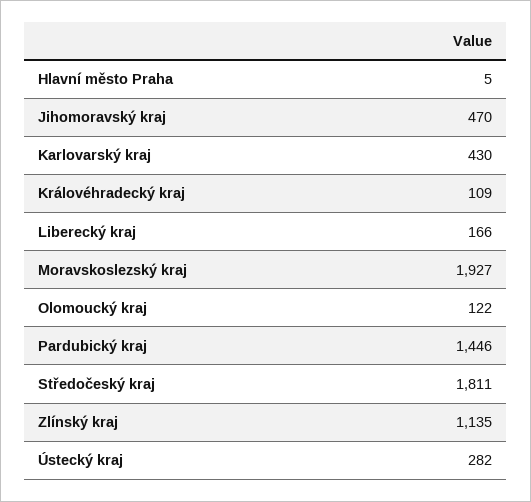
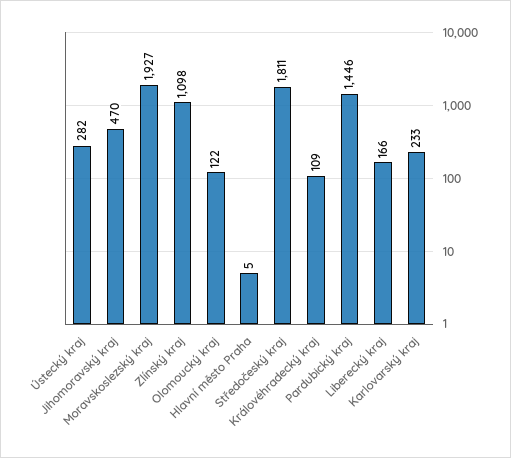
  {
    "Hlavní město Praha": 5,
    "Jihomoravský kraj": 470,
-   "Karlovarský kraj": 430,
+   "Karlovarský kraj": 233,
    "Královéhradecký kraj": 109,
    "Liberecký kraj": 166,
    "Moravskoslezský kraj": 1927,
    "Olomoucký kraj": 122,
    "Pardubický kraj": 1446,
    "Středočeský kraj": 1811,
-   "Zlínský kraj": 1135,
+   "Zlínský kraj": 1098,
    "Ústecký kraj": 282
  }

